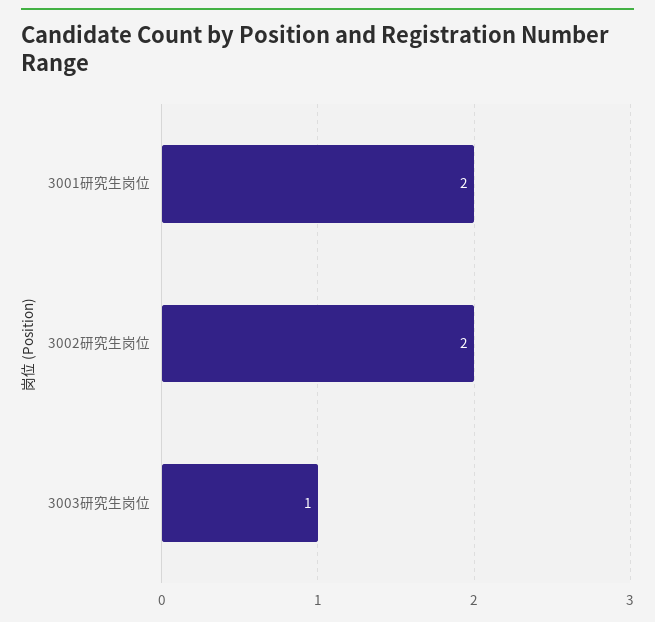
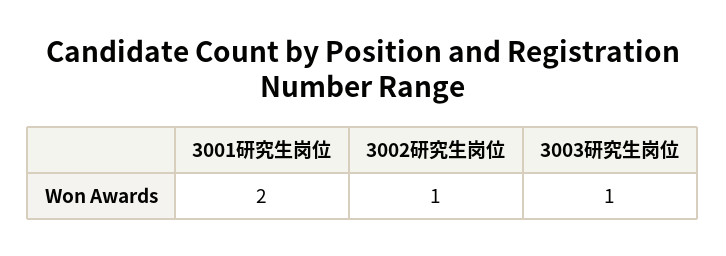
  {
    "3001研究生岗位": 2,
-   "3002研究生岗位": 2,
+   "3002研究生岗位": 1,
    "3003研究生岗位": 1
  }

